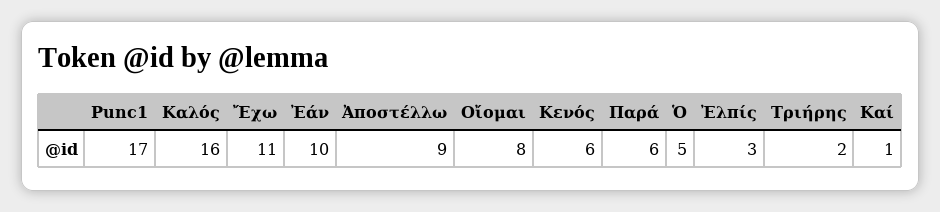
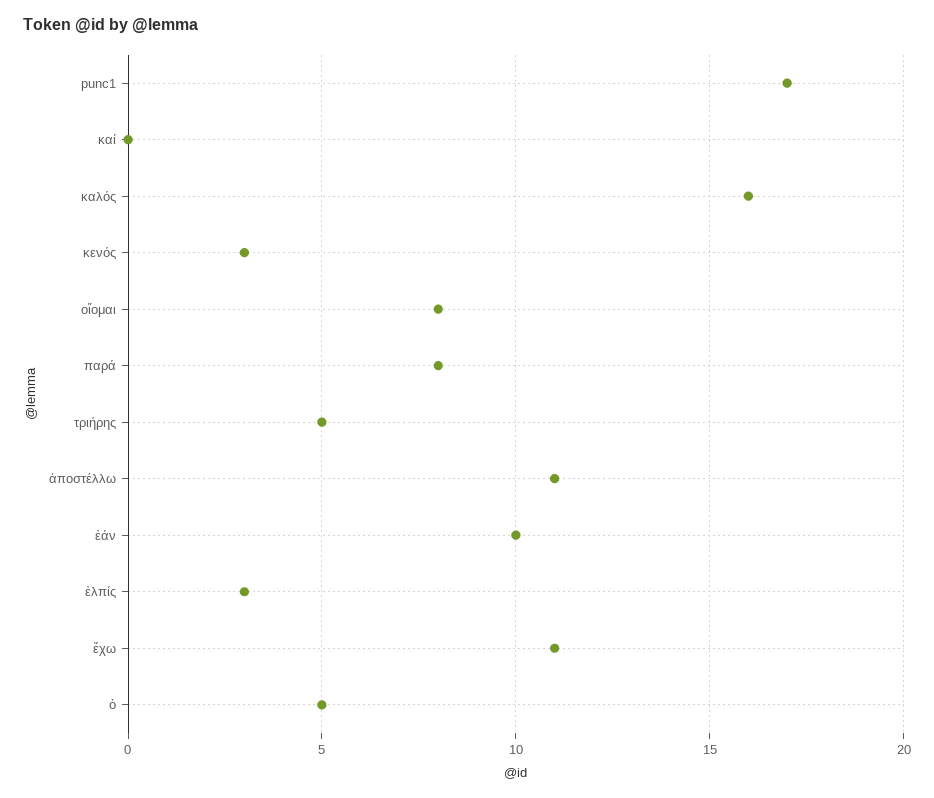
  {
    "Punc1": 17,
    "Καλός": 16,
    "Ἔχω": 11,
    "Ἐάν": 10,
-   "Ἀποστέλλω": 9,
+   "Ἀποστέλλω": 11,
    "Οἴομαι": 8,
-   "Κενός": 6,
+   "Κενός": 3,
-   "Παρά": 6,
+   "Παρά": 8,
    "Ὁ": 5,
    "Ἐλπίς": 3,
-   "Τριήρης": 2,
+   "Τριήρης": 5,
-   "Καί": 1
+   "Καί": 0
  }

